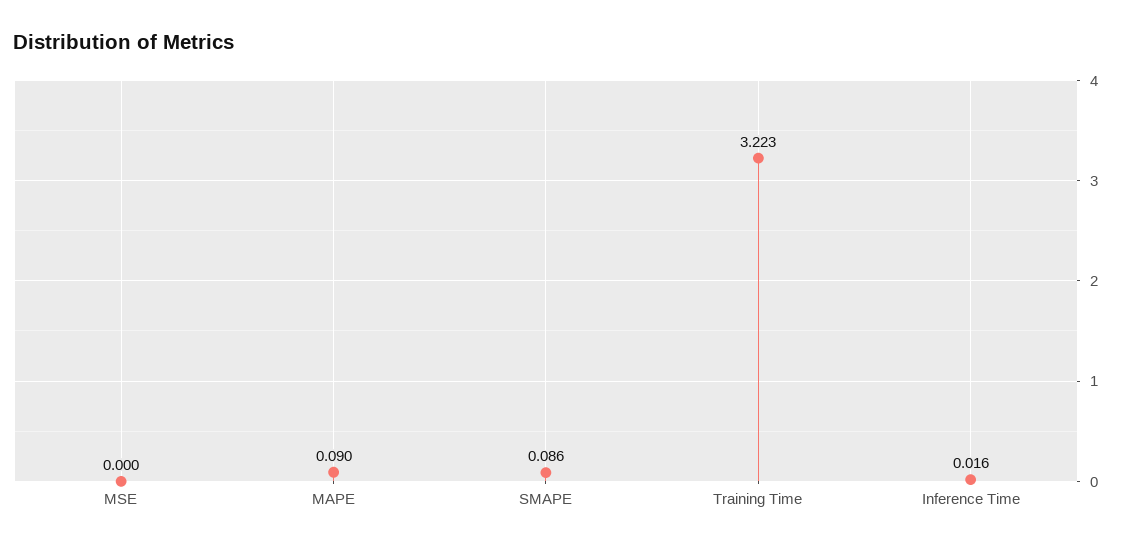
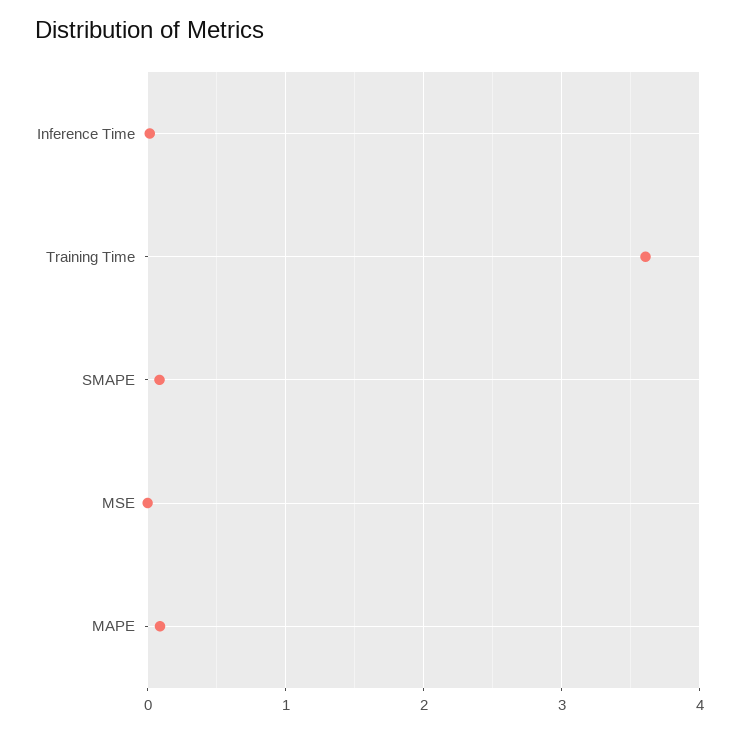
  {
    "MSE": 0,
    "MAPE": 0.09,
    "SMAPE": 0.086,
-   "Training Time": 3.223,
+   "Training Time": 3.6,
    "Inference Time": 0.016
  }

